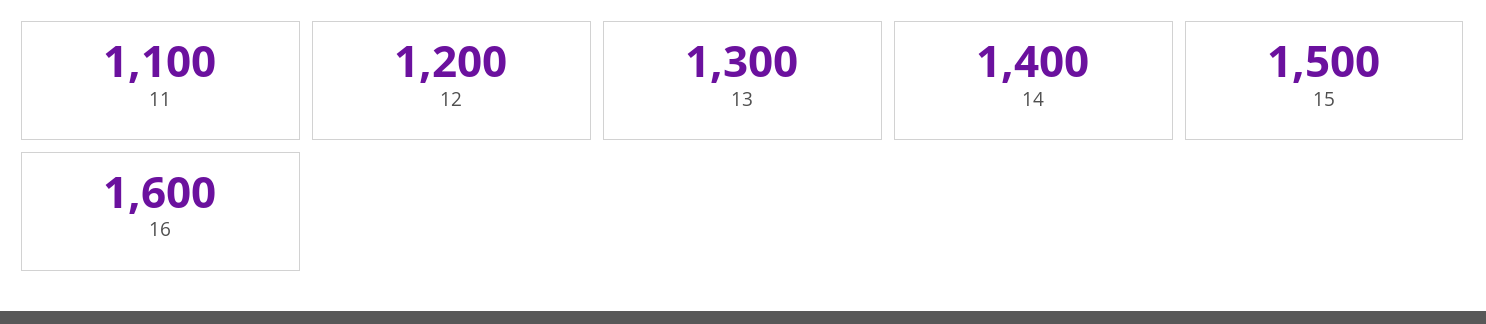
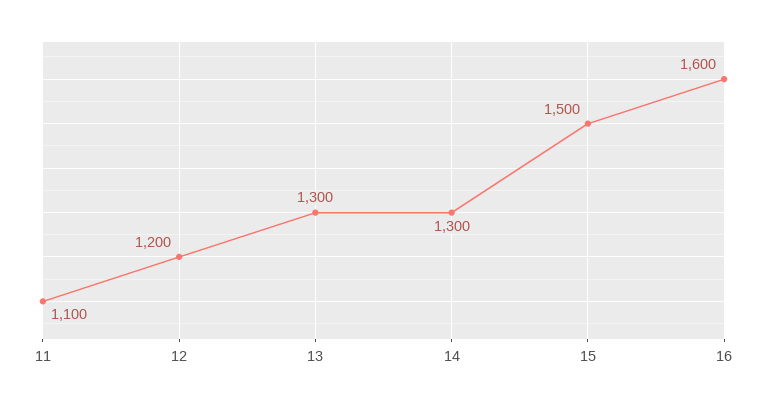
  {
    "11": 1100,
    "12": 1200,
    "13": 1300,
-   "14": 1400,
+   "14": 1300,
    "15": 1500,
    "16": 1600
  }

